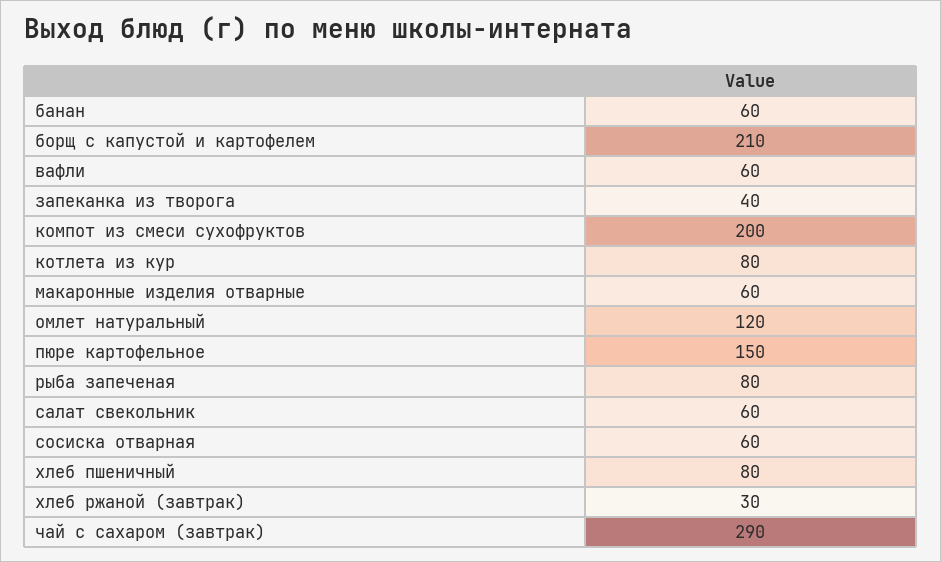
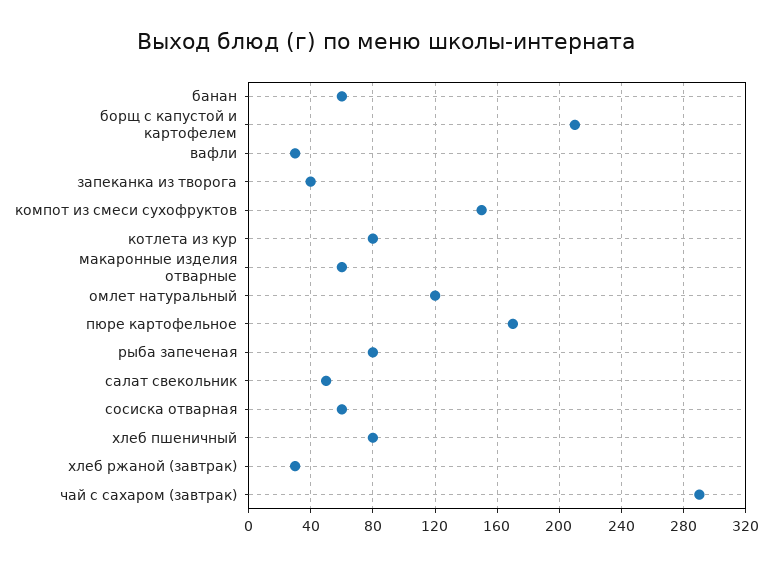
  {
    "банан": 60,
    "борщ с капустой и картофелем": 210,
-   "вафли": 60,
+   "вафли": 30,
    "запеканка из творога": 40,
-   "компот из смеси сухофруктов": 200,
+   "компот из смеси сухофруктов": 150,
    "котлета из кур": 80,
    "макаронные изделия отварные": 60,
    "омлет натуральный": 120,
-   "пюре картофельное": 150,
+   "пюре картофельное": 170,
    "рыба запеченая": 80,
-   "салат свекольник": 60,
+   "салат свекольник": 50,
    "сосиска отварная": 60,
    "хлеб пшеничный": 80,
    "хлеб ржаной (завтрак)": 30,
    "чай с сахаром (завтрак)": 290
  }

